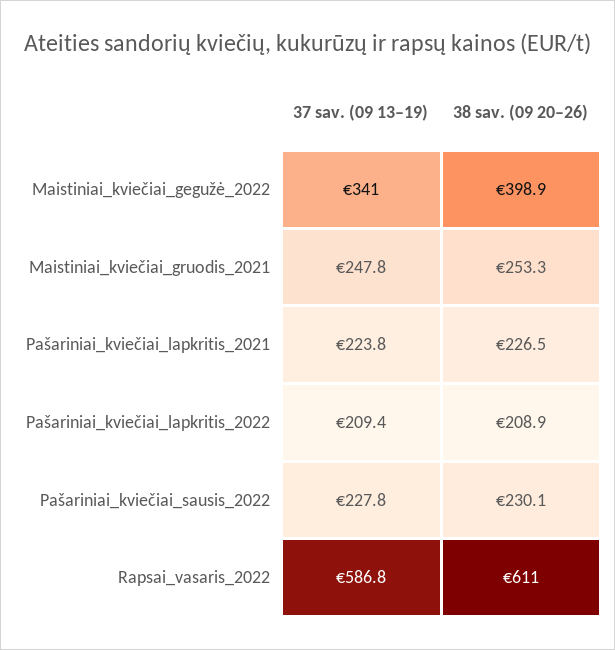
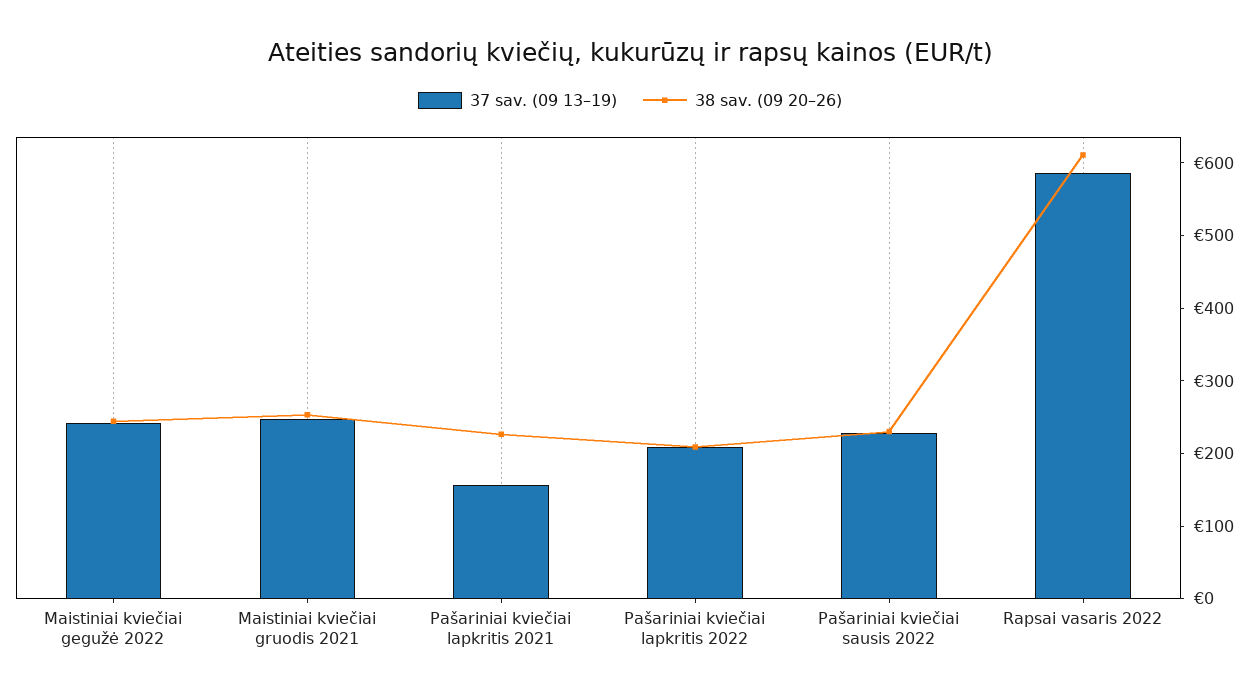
  {
    "37 sav. (09 13–19)": {
-     "Maistiniai_kviečiai_gegužė_2022": 341,
+     "Maistiniai_kviečiai_gegužė_2022": 240,
      "Maistiniai_kviečiai_gruodis_2021": 247.8,
-     "Pašariniai_kviečiai_lapkritis_2021": 223.8,
+     "Pašariniai_kviečiai_lapkritis_2021": 160,
      "Pašariniai_kviečiai_lapkritis_2022": 209.4,
      "Pašariniai_kviečiai_sausis_2022": 227.8,
      "Rapsai_vasaris_2022": 586.8
    },
    "38 sav. (09 20–26)": {
-     "Maistiniai_kviečiai_gegužė_2022": 398.9,
+     "Maistiniai_kviečiai_gegužė_2022": 240,
      "Maistiniai_kviečiai_gruodis_2021": 253.3,
      "Pašariniai_kviečiai_lapkritis_2021": 226.5,
      "Pašariniai_kviečiai_lapkritis_2022": 208.9,
      "Pašariniai_kviečiai_sausis_2022": 230.1,
      "Rapsai_vasaris_2022": 611
    }
  }

